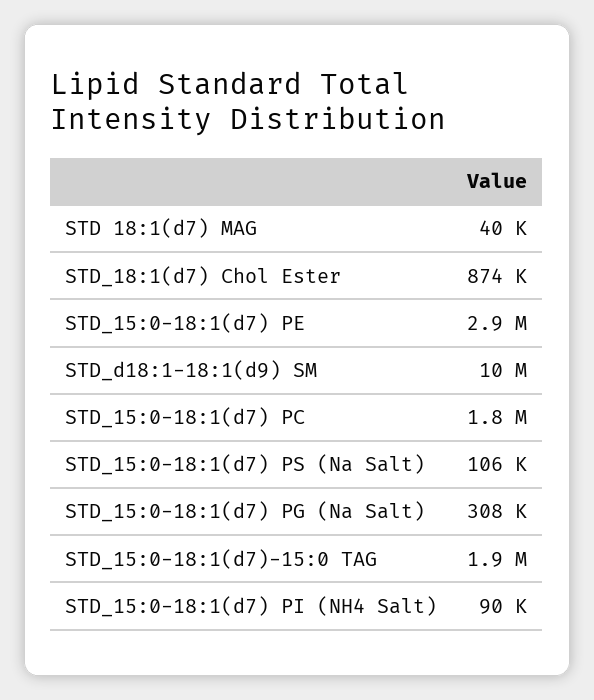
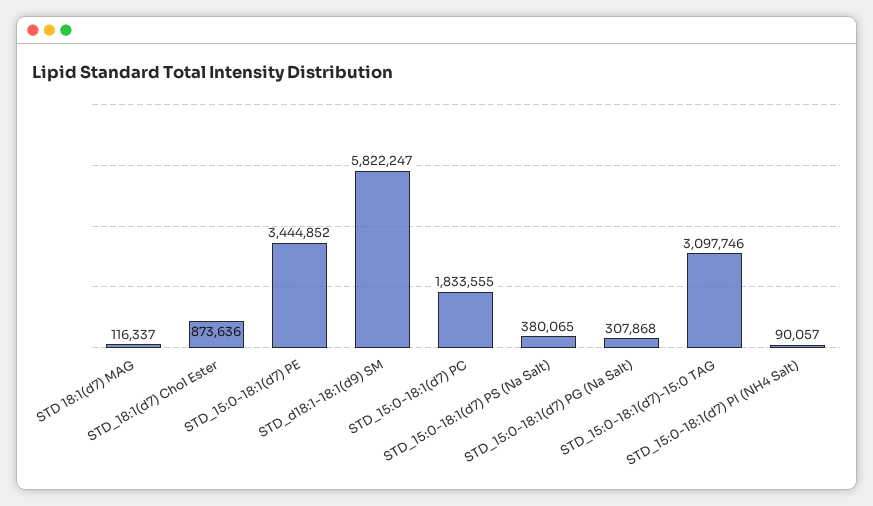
  {
-   "STD 18:1(d7) MAG": 40000,
+   "STD 18:1(d7) MAG": 116337,
    "STD_18:1(d7) Chol Ester": 873636,
-   "STD_15:0-18:1(d7) PE": 2900000,
+   "STD_15:0-18:1(d7) PE": 3444852,
-   "STD_d18:1-18:1(d9) SM": 10000000,
+   "STD_d18:1-18:1(d9) SM": 5822247,
    "STD_15:0-18:1(d7) PC": 1833555,
-   "STD_15:0-18:1(d7) PS (Na Salt)": 106000,
+   "STD_15:0-18:1(d7) PS (Na Salt)": 380065,
    "STD_15:0-18:1(d7) PG (Na Salt)": 307868,
-   "STD_15:0-18:1(d7)-15:0 TAG": 1900000,
+   "STD_15:0-18:1(d7)-15:0 TAG": 3097746,
    "STD_15:0-18:1(d7) PI (NH4 Salt)": 90057
  }

